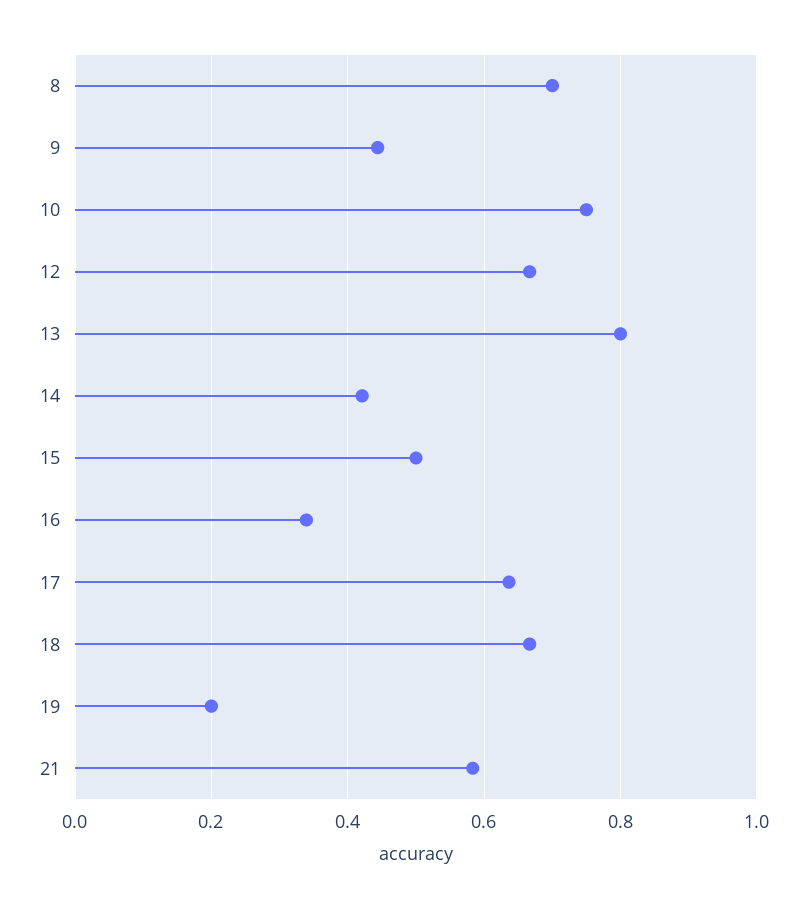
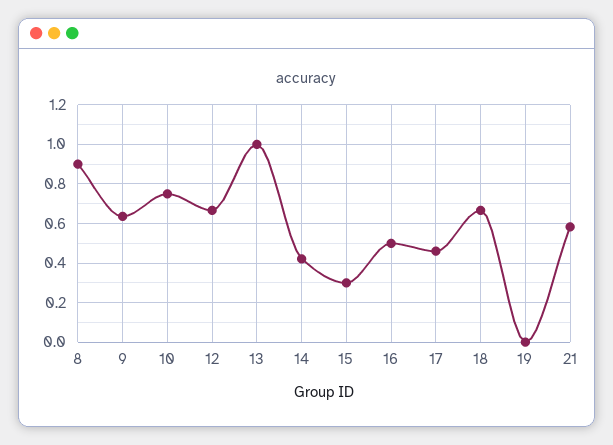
  {
-   "8": 0.7,
+   "8": 0.9,
-   "9": 0.44,
+   "9": 0.65,
    "10": 0.76,
    "12": 0.66,
-   "13": 0.8,
+   "13": 1,
    "14": 0.42,
-   "15": 0.5,
+   "15": 0.3,
-   "16": 0.34,
+   "16": 0.5,
-   "17": 0.64,
+   "17": 0.45,
    "18": 0.66,
-   "19": 0.2,
+   "19": 0,
    "21": 0.58
  }

